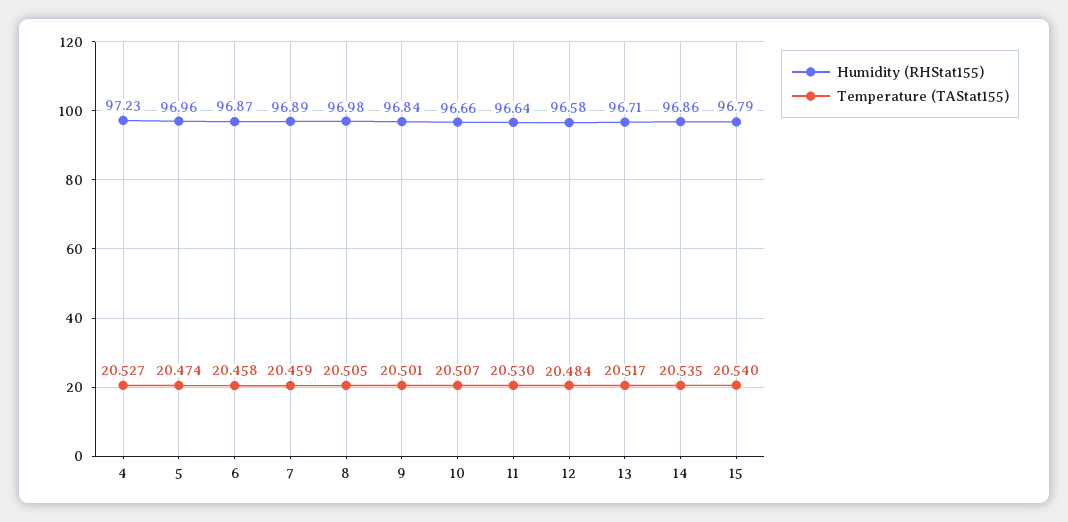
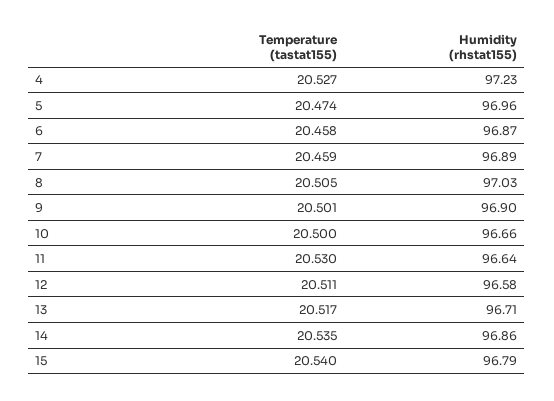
  {
    "Humidity (RHStat155)": {
      "4": 97.23,
      "5": 96.96,
      "6": 96.87,
      "7": 96.89,
-     "8": 96.98,
+     "8": 97.03,
-     "9": 96.84,
+     "9": 96.9,
      "10": 96.66,
      "11": 96.64,
      "12": 96.58,
      "13": 96.71,
      "14": 96.86,
      "15": 96.79
    },
    "Temperature (TAStat155)": {
      "4": 20.527,
      "5": 20.474,
      "6": 20.458,
      "7": 20.459,
      "8": 20.505,
      "9": 20.501,
-     "10": 20.507,
+     "10": 20.5,
      "11": 20.53,
-     "12": 20.484,
+     "12": 20.511,
      "13": 20.517,
      "14": 20.535,
      "15": 20.54
    }
  }

